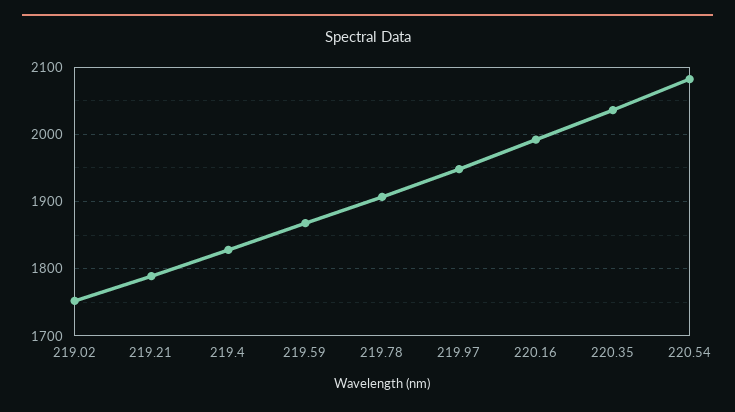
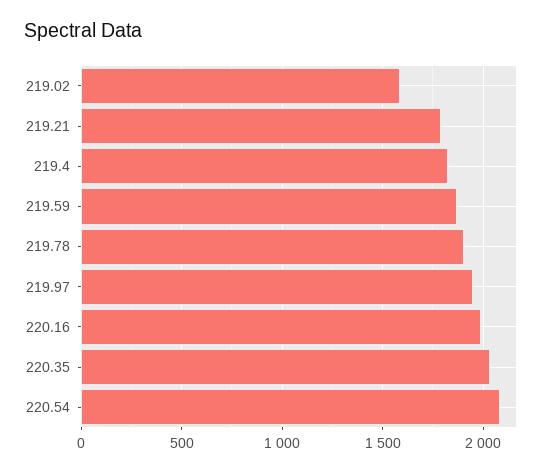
  {
-   "219.02": 1750,
+   "219.02": 1600,
    "219.21": 1790,
    "219.4": 1830,
    "219.59": 1870,
    "219.78": 1910,
    "219.97": 1950,
    "220.16": 1990,
    "220.35": 2040,
    "220.54": 2080
  }

